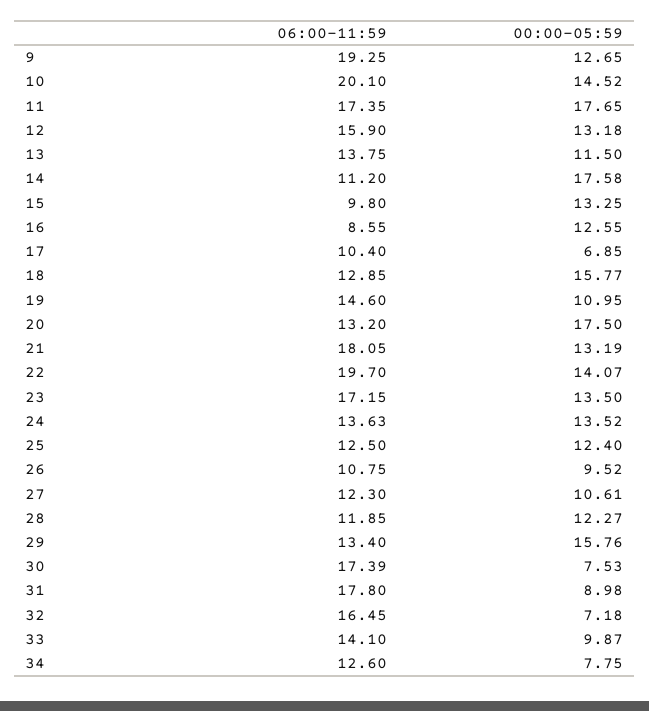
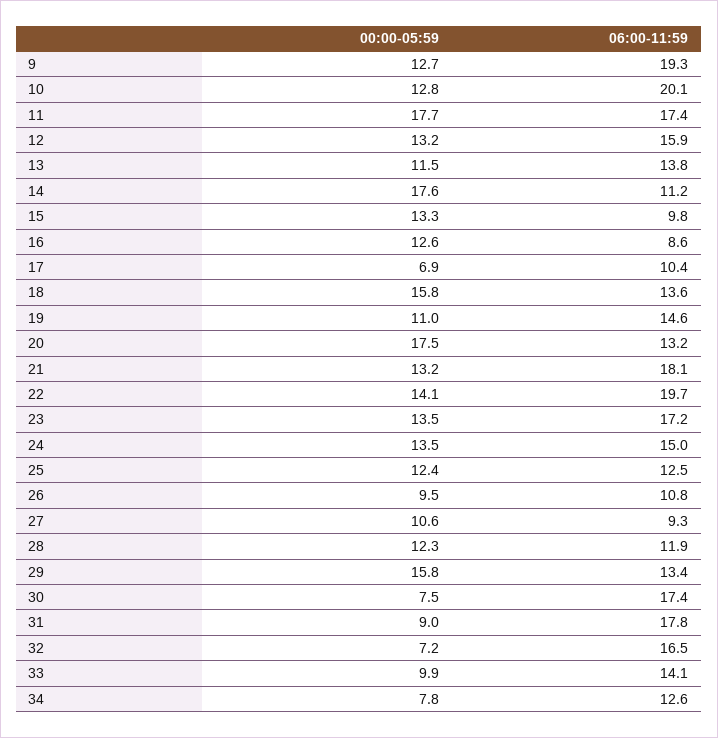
  {
    "06:00-11:59": {
      "9": 19.25,
      "10": 20.1,
      "11": 17.35,
      "12": 15.9,
      "13": 13.75,
      "14": 11.2,
      "15": 9.8,
      "16": 8.55,
      "17": 10.4,
-     "18": 12.85,
+     "18": 13.6,
      "19": 14.6,
      "20": 13.2,
      "21": 18.05,
      "22": 19.7,
      "23": 17.15,
-     "24": 13.63,
+     "24": 15,
      "25": 12.5,
      "26": 10.75,
-     "27": 12.3,
+     "27": 9.3,
      "28": 11.85,
      "29": 13.4,
      "30": 17.39,
      "31": 17.8,
      "32": 16.45,
      "33": 14.1,
      "34": 12.6
    },
    "00:00-05:59": {
      "9": 12.65,
-     "10": 14.52,
+     "10": 12.8,
      "11": 17.65,
      "12": 13.18,
      "13": 11.5,
      "14": 17.58,
      "15": 13.25,
      "16": 12.55,
      "17": 6.85,
      "18": 15.77,
      "19": 10.95,
      "20": 17.5,
      "21": 13.19,
      "22": 14.07,
      "23": 13.5,
      "24": 13.52,
      "25": 12.4,
      "26": 9.52,
      "27": 10.61,
      "28": 12.27,
      "29": 15.76,
      "30": 7.53,
      "31": 8.98,
      "32": 7.18,
      "33": 9.87,
      "34": 7.75
    }
  }

